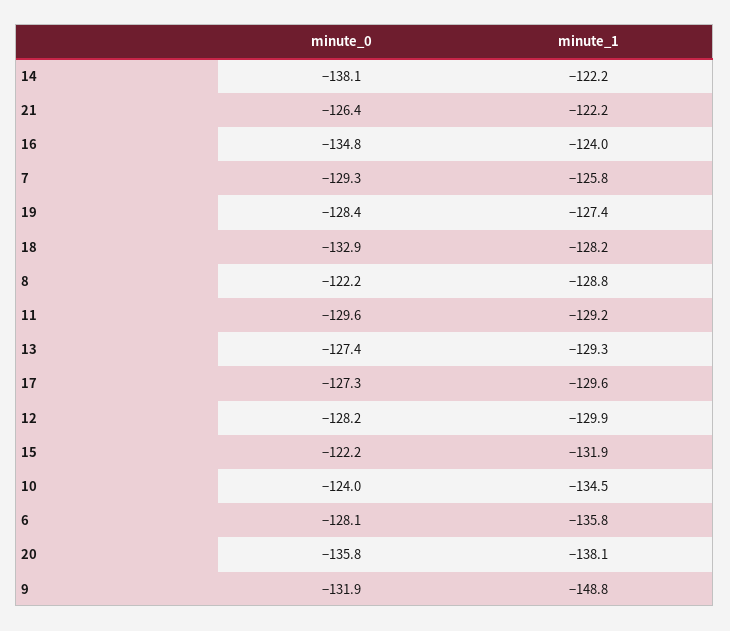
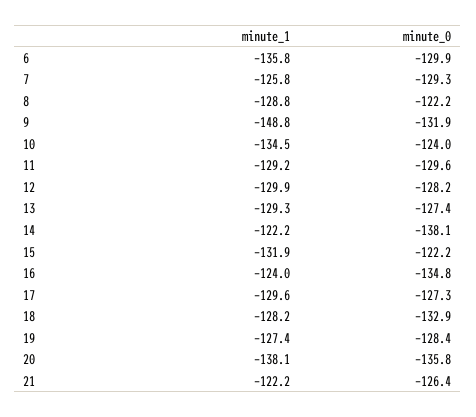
  {
    "minute_0": {
      "14": -138.1,
      "21": -126.4,
      "16": -134.8,
      "7": -129.3,
      "19": -128.4,
      "18": -132.9,
      "8": -122.2,
      "11": -129.6,
      "13": -127.4,
      "17": -127.3,
      "12": -128.2,
      "15": -122.2,
      "10": -124,
-     "6": -128.1,
+     "6": -129.9,
      "20": -135.8,
      "9": -131.9
    },
    "minute_1": {
      "14": -122.2,
      "21": -122.2,
      "16": -124,
      "7": -125.8,
      "19": -127.4,
      "18": -128.2,
      "8": -128.8,
      "11": -129.2,
      "13": -129.3,
      "17": -129.6,
      "12": -129.9,
      "15": -131.9,
      "10": -134.5,
      "6": -135.8,
      "20": -138.1,
      "9": -148.8
    }
  }

